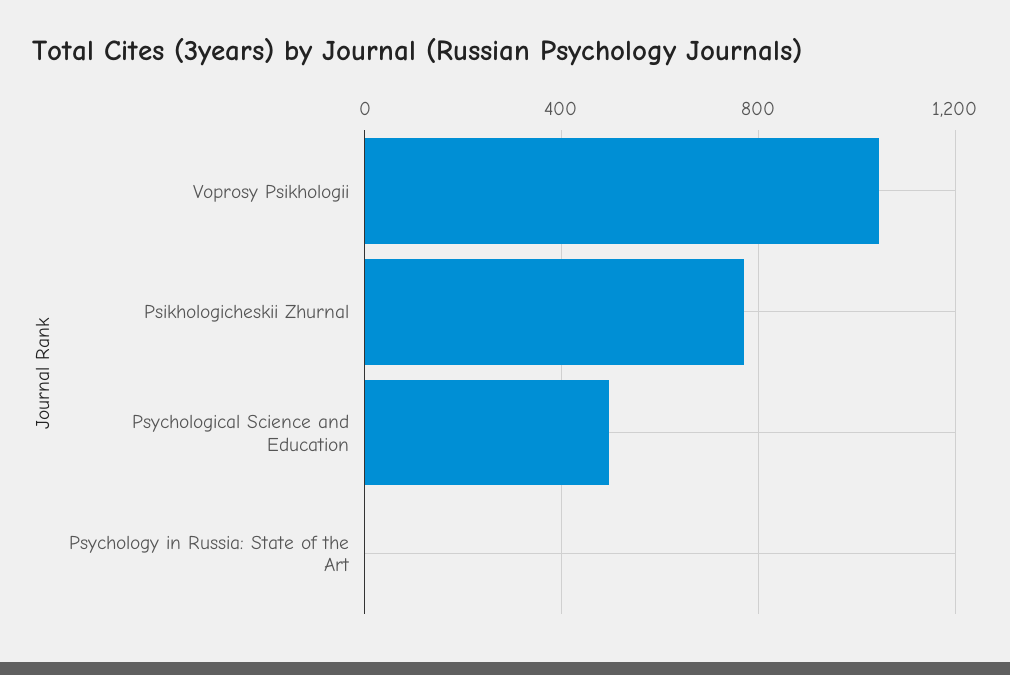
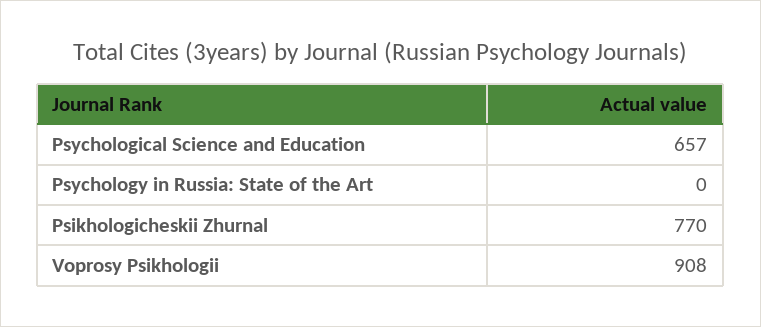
  {
-   "Voprosy Psikhologii": 1050,
+   "Voprosy Psikhologii": 908,
    "Psikhologicheskii Zhurnal": 770,
-   "Psychological Science and Education": 500,
+   "Psychological Science and Education": 657,
    "Psychology in Russia: State of the Art": 0
  }

